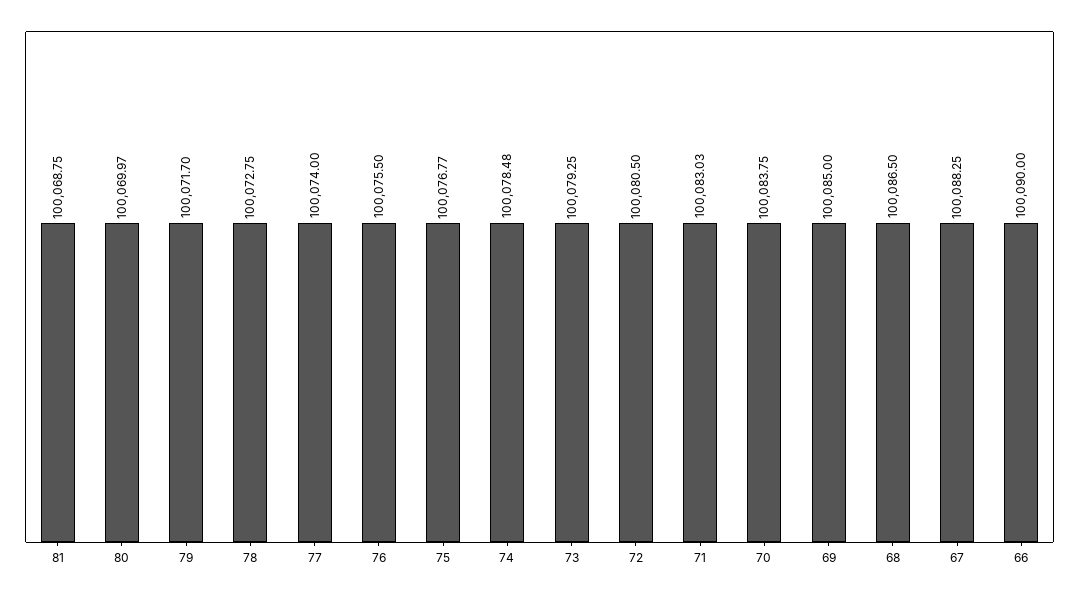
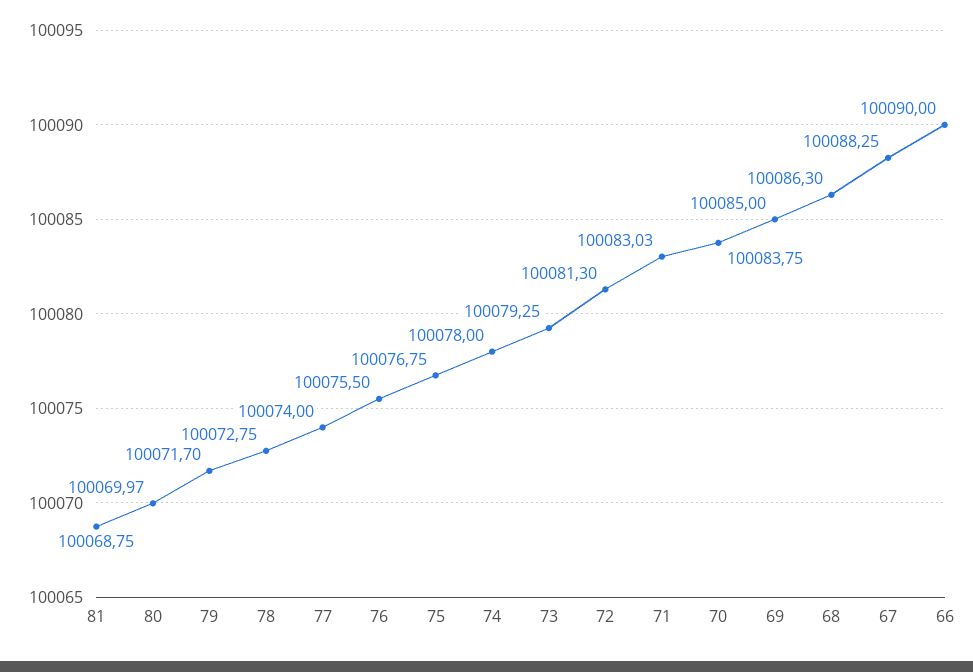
  {
    "81": 100068.75,
    "80": 100069.97,
    "79": 100071.7,
    "78": 100072.75,
    "77": 100074,
    "76": 100075.5,
-   "75": 100076.77,
+   "75": 100076.75,
-   "74": 100078.48,
+   "74": 100078,
    "73": 100079.25,
-   "72": 100080.5,
+   "72": 100081.3,
    "71": 100083.03,
    "70": 100083.75,
    "69": 100085,
-   "68": 100086.5,
+   "68": 100086.3,
    "67": 100088.25,
    "66": 100090
  }

